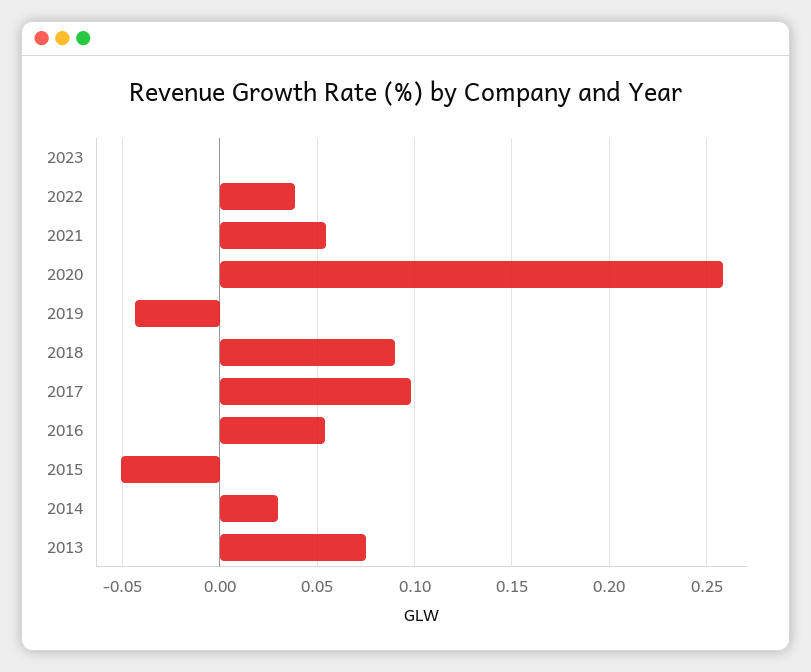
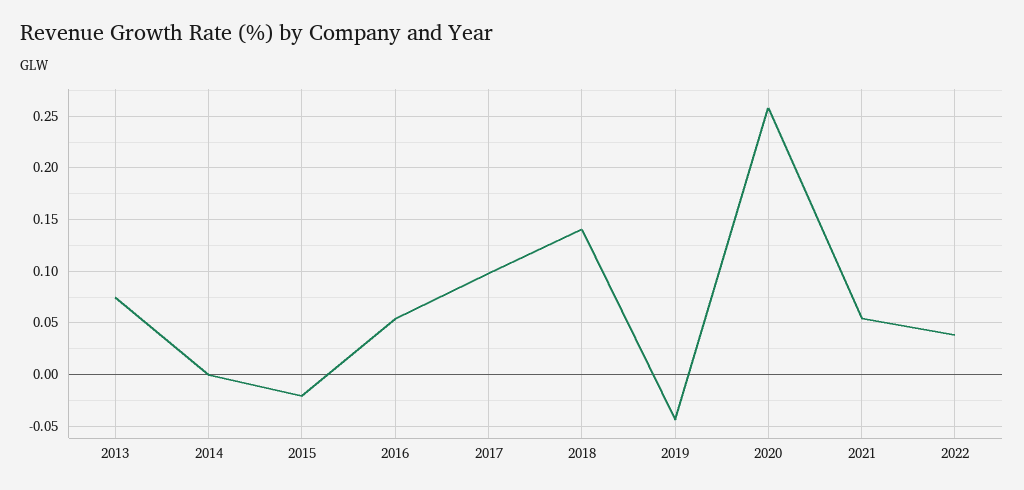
  {
-   "2023": 0,
    "2022": 0.04,
    "2021": 0.055,
    "2020": 0.26,
    "2019": -0.045,
-   "2018": 0.09,
+   "2018": 0.14,
    "2017": 0.1,
    "2016": 0.055,
-   "2015": -0.05,
+   "2015": -0.02,
-   "2014": 0.03,
+   "2014": 0,
    "2013": 0.075
  }

